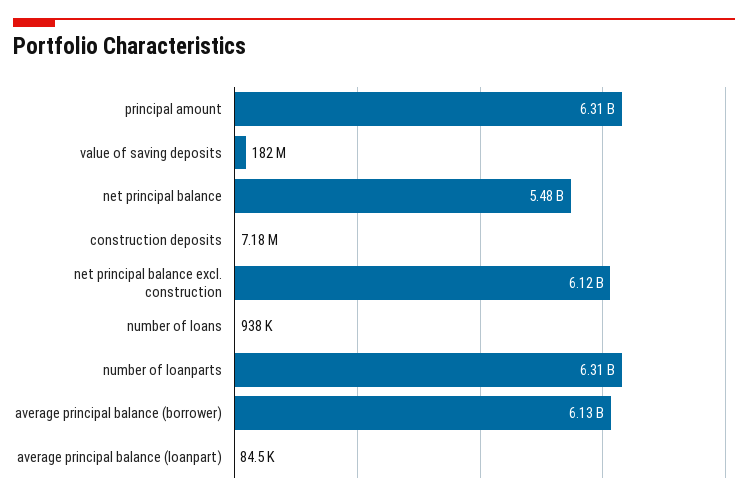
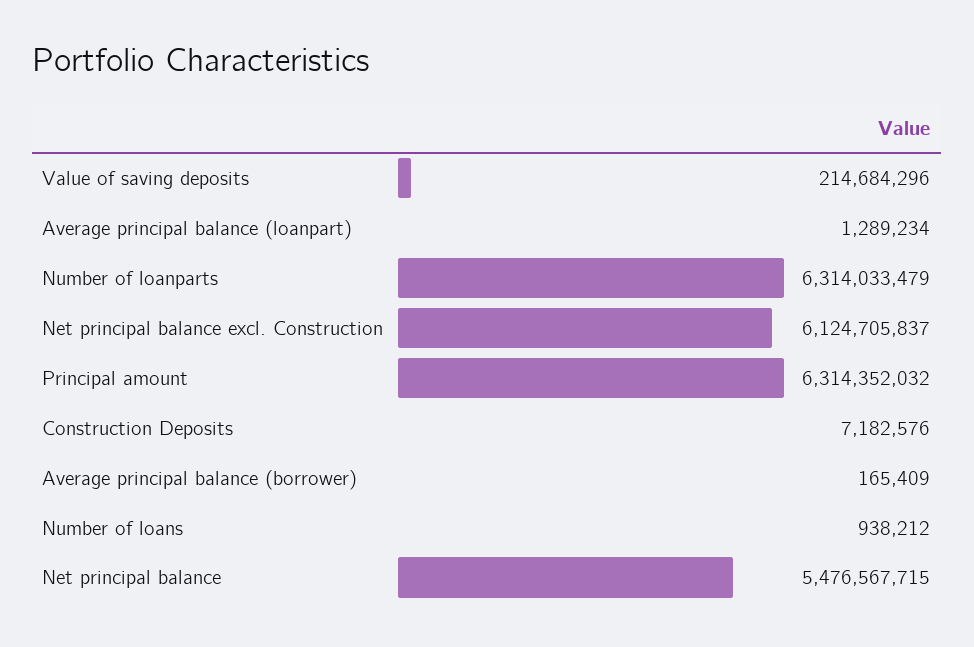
  {
    "principal amount": 6314352032,
-   "value of saving deposits": 182000000,
+   "value of saving deposits": 214684296,
    "net principal balance": 5476567715,
    "construction deposits": 7182576,
    "net principal balance excl. construction": 6124705837,
    "number of loans": 938212,
    "number of loanparts": 6314033479,
-   "average principal balance (borrower)": 6130000000,
+   "average principal balance (borrower)": 165409,
-   "average principal balance (loanpart)": 84500
+   "average principal balance (loanpart)": 1289234
  }

